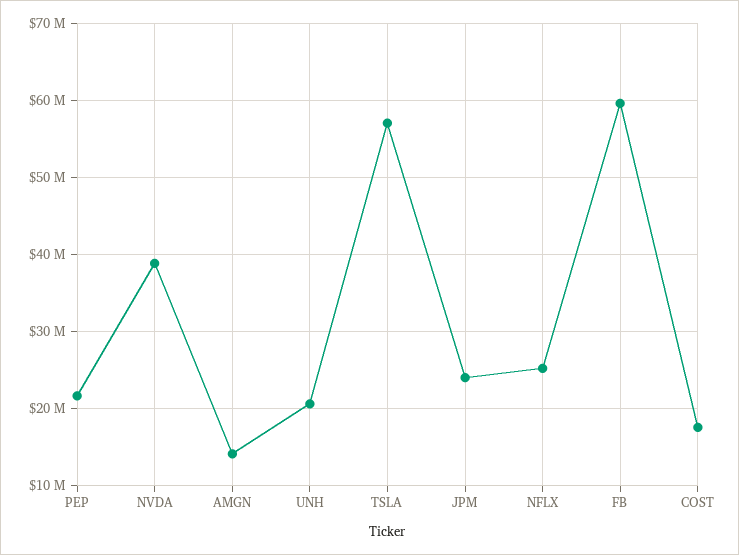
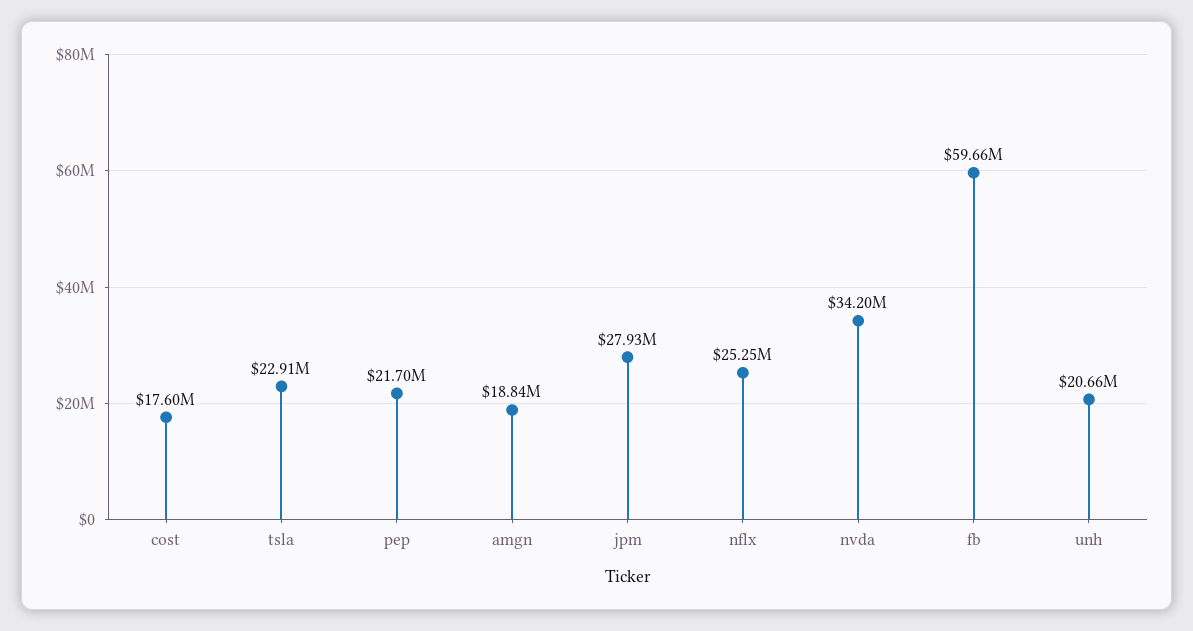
  {
    "PEP": 21700000,
-   "NVDA": 39000000,
+   "NVDA": 34200000,
-   "AMGN": 14000000,
+   "AMGN": 18840000,
    "UNH": 20660000,
-   "TSLA": 57000000,
+   "TSLA": 22910000,
-   "JPM": 24000000,
+   "JPM": 27930000,
    "NFLX": 25250000,
    "FB": 59660000,
    "COST": 17600000
  }

